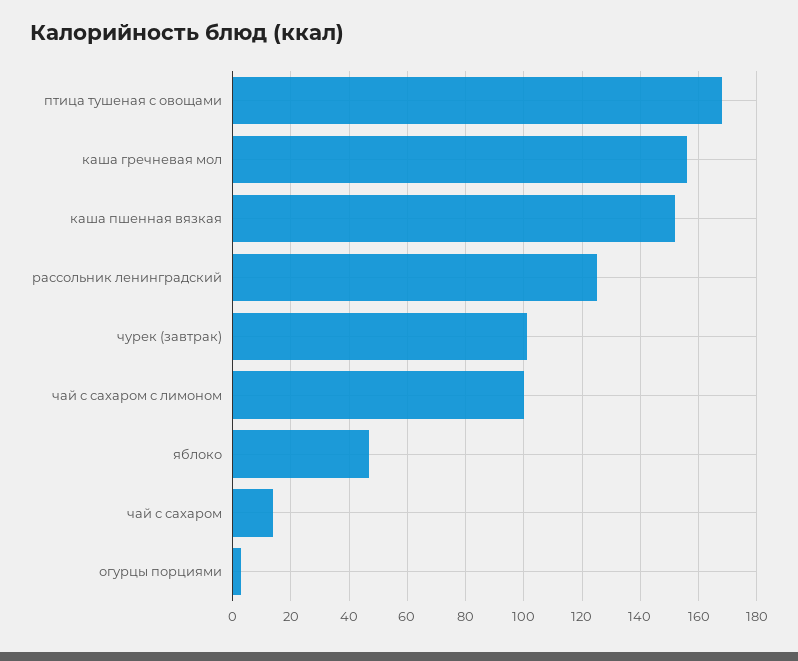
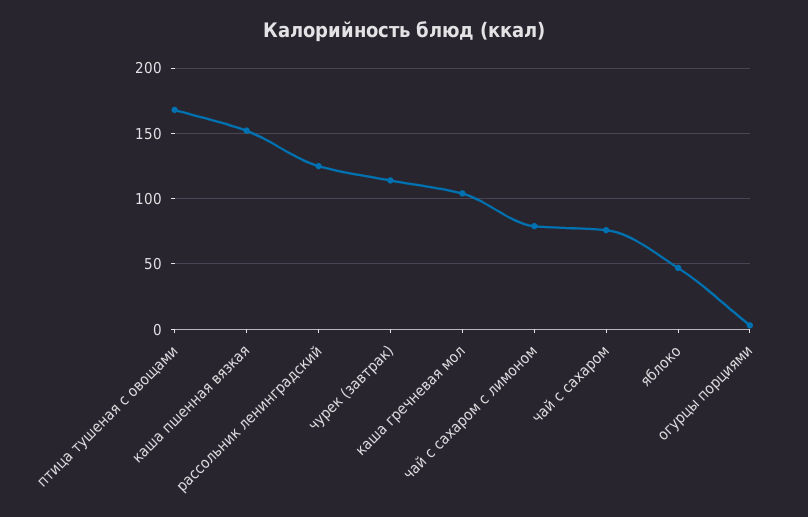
  {
    "птица тушеная с овощами": 170,
-   "каша гречневая мол": 155,
+   "каша гречневая мол": 105,
    "каша пшенная вязкая": 150,
    "рассольник ленинградский": 125,
-   "чурек (завтрак)": 100,
+   "чурек (завтрак)": 115,
-   "чай с сахаром с лимоном": 100,
+   "чай с сахаром с лимоном": 80,
    "яблоко": 45,
-   "чай с сахаром": 15,
+   "чай с сахаром": 75,
    "огурцы порциями": 5
  }

